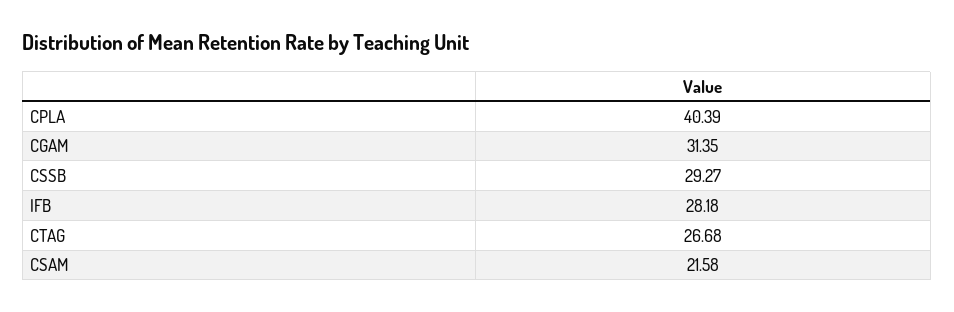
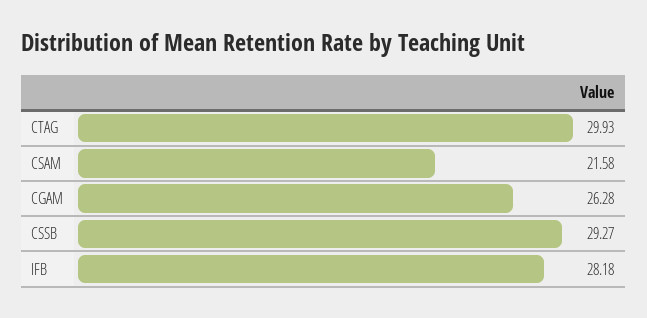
  {
-   "CPLA": 40.39,
-   "CGAM": 31.35,
+   "CGAM": 26.28,
    "CSSB": 29.27,
    "IFB": 28.18,
-   "CTAG": 26.68,
+   "CTAG": 29.93,
    "CSAM": 21.58
  }

